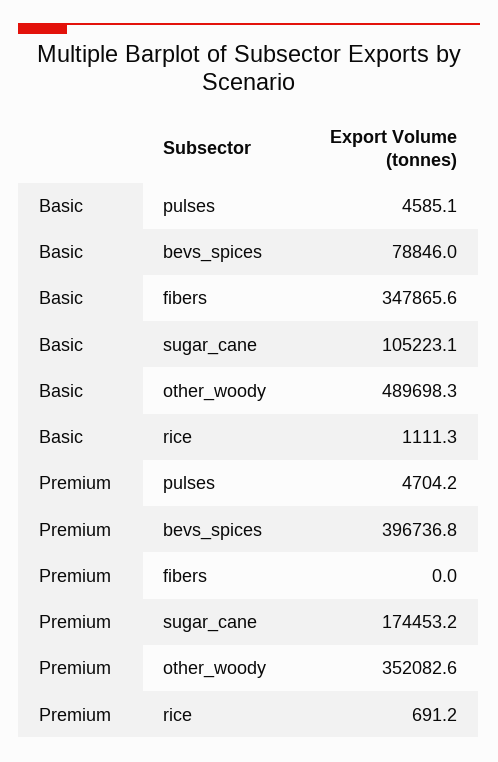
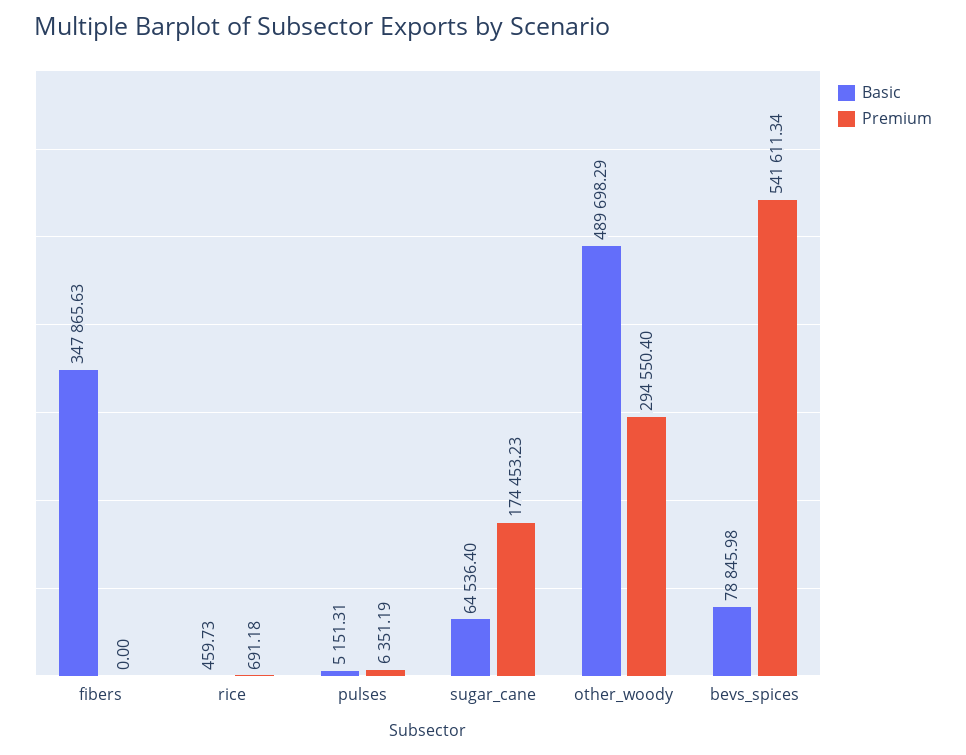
  {
    "Basic": {
-     "pulses": 4585.1,
+     "pulses": 5151.31,
      "bevs_spices": 78845.98,
      "fibers": 347865.63,
-     "sugar_cane": 105223.1,
+     "sugar_cane": 64536.4,
      "other_woody": 489698.29,
-     "rice": 1111.3
+     "rice": 459.73
    },
    "Premium": {
-     "pulses": 4704.2,
+     "pulses": 6351.19,
-     "bevs_spices": 396736.8,
+     "bevs_spices": 541611.34,
      "fibers": 0,
      "sugar_cane": 174453.23,
-     "other_woody": 352082.6,
+     "other_woody": 294550.4,
      "rice": 691.18
    }
  }

